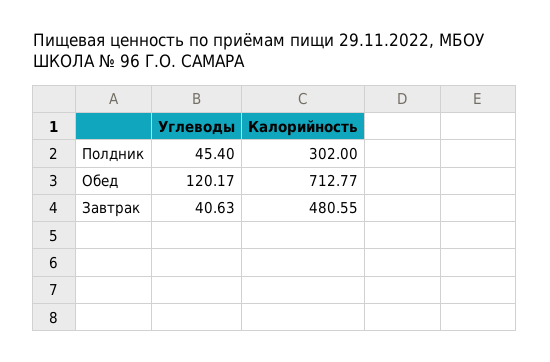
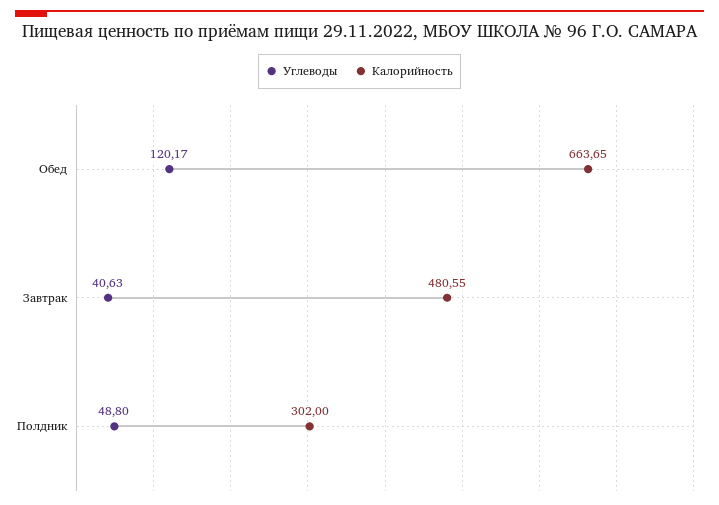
  {
    "Углеводы": {
-     "Полдник": 45.4,
+     "Полдник": 48.8,
      "Обед": 120.17,
      "Завтрак": 40.63
    },
    "Калорийность": {
      "Полдник": 302,
-     "Обед": 712.77,
+     "Обед": 663.65,
      "Завтрак": 480.55
    }
  }

